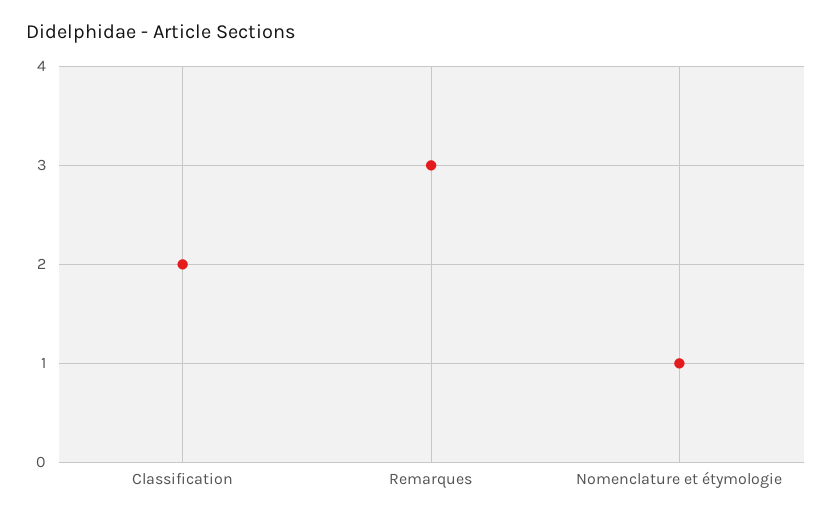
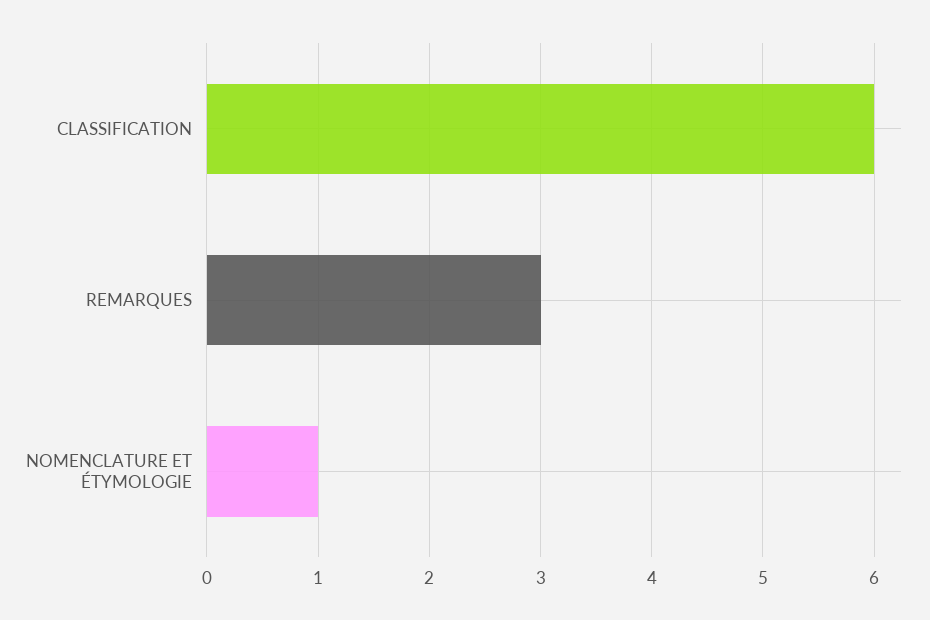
  {
-   "Classification": 2,
+   "Classification": 6,
    "Remarques": 3,
    "Nomenclature et étymologie": 1
  }

